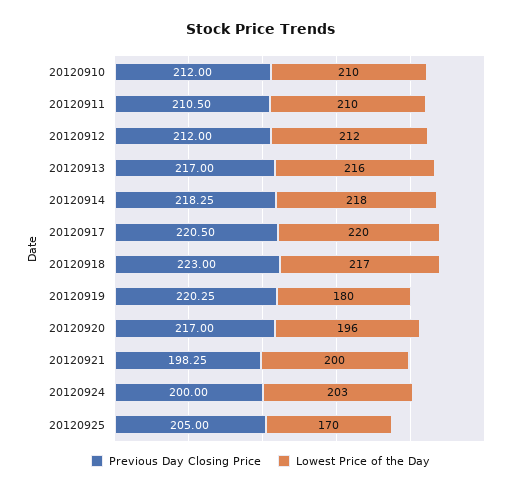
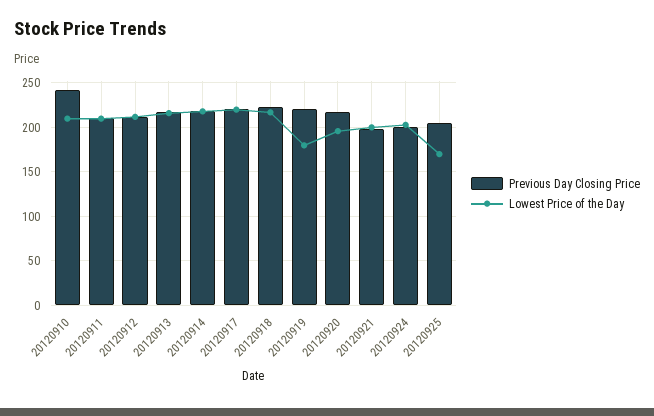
  {
    "Previous Day Closing Price": {
-     "20120910": 212,
+     "20120910": 240,
      "20120911": 210.5,
      "20120912": 212,
      "20120913": 217,
      "20120914": 218.25,
      "20120917": 220.5,
      "20120918": 223,
      "20120919": 220.25,
      "20120920": 217,
      "20120921": 198.25,
      "20120924": 200,
      "20120925": 205
    },
    "Lowest Price of the Day": {
      "20120910": 210,
      "20120911": 210,
      "20120912": 212,
      "20120913": 216,
      "20120914": 218,
      "20120917": 220,
      "20120918": 217,
      "20120919": 180,
      "20120920": 196,
      "20120921": 200,
      "20120924": 203,
      "20120925": 170
    }
  }

